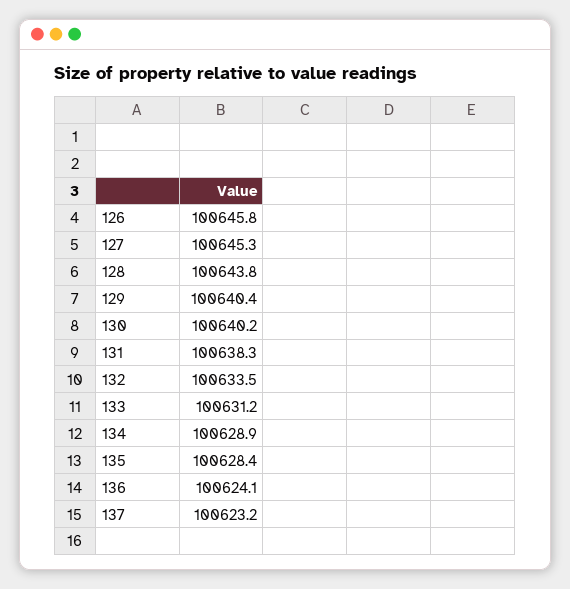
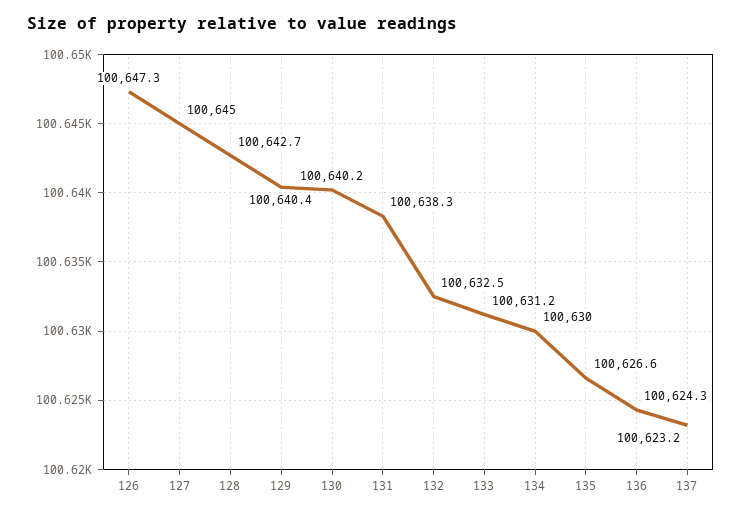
  {
-   "126": 100645.8,
+   "126": 100647.3,
-   "127": 100645.3,
+   "127": 100645,
-   "128": 100643.8,
+   "128": 100642.7,
    "129": 100640.4,
    "130": 100640.2,
    "131": 100638.3,
-   "132": 100633.5,
+   "132": 100632.5,
    "133": 100631.2,
-   "134": 100628.9,
+   "134": 100630,
-   "135": 100628.4,
+   "135": 100626.6,
-   "136": 100624.1,
+   "136": 100624.3,
    "137": 100623.2
  }

